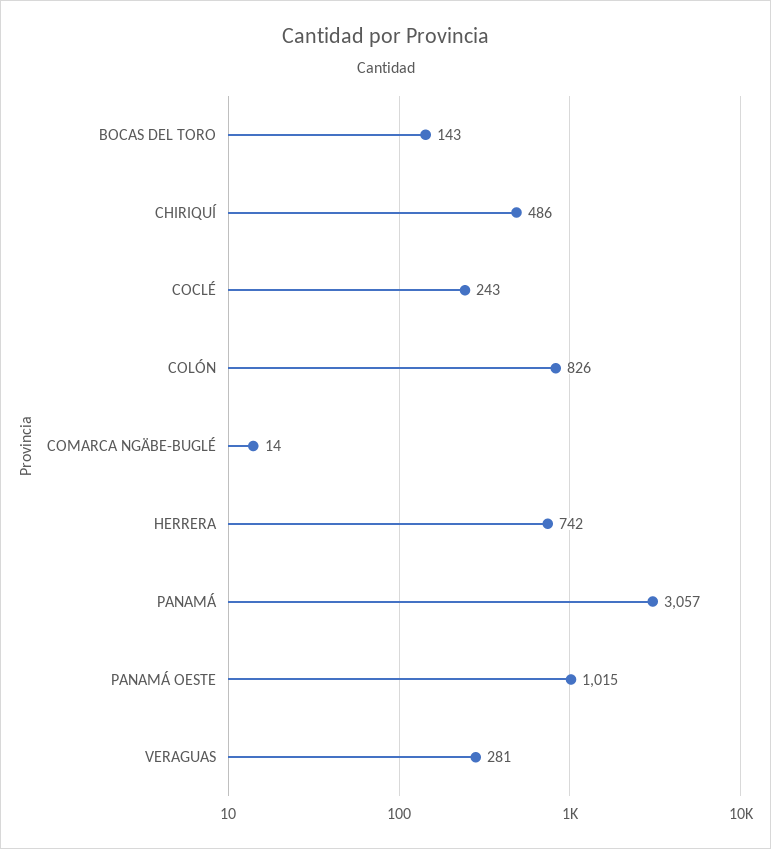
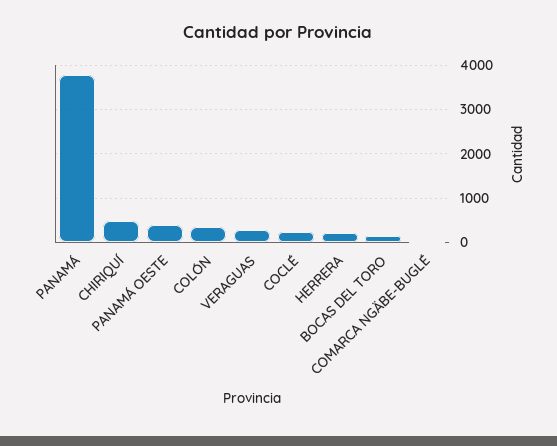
  {
    "BOCAS DEL TORO": 143,
    "CHIRIQUÍ": 486,
    "COCLÉ": 243,
-   "COLÓN": 826,
+   "COLÓN": 400,
    "COMARCA NGÄBE-BUGLÉ": 14,
-   "HERRERA": 742,
+   "HERRERA": 200,
-   "PANAMÁ": 3057,
+   "PANAMÁ": 3800,
-   "PANAMÁ OESTE": 1015,
+   "PANAMÁ OESTE": 400,
    "VERAGUAS": 281
  }

